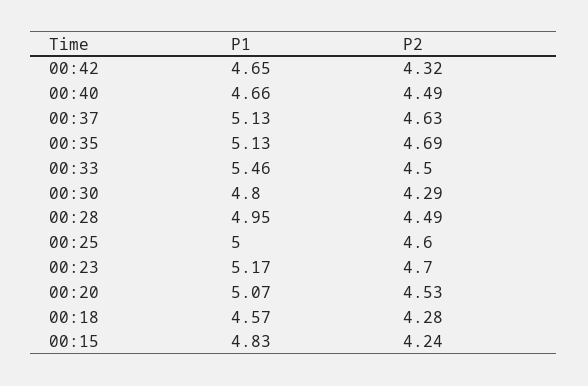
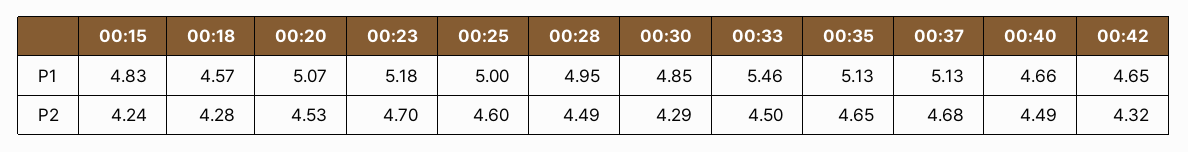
  {
    "P1": {
      "00:42": 4.65,
      "00:40": 4.66,
      "00:37": 5.13,
      "00:35": 5.13,
      "00:33": 5.46,
-     "00:30": 4.8,
+     "00:30": 4.85,
      "00:28": 4.95,
      "00:25": 5,
-     "00:23": 5.17,
+     "00:23": 5.18,
      "00:20": 5.07,
      "00:18": 4.57,
      "00:15": 4.83
    },
    "P2": {
      "00:42": 4.32,
      "00:40": 4.49,
-     "00:37": 4.63,
+     "00:37": 4.68,
-     "00:35": 4.69,
+     "00:35": 4.65,
      "00:33": 4.5,
      "00:30": 4.29,
      "00:28": 4.49,
      "00:25": 4.6,
      "00:23": 4.7,
      "00:20": 4.53,
      "00:18": 4.28,
      "00:15": 4.24
    }
  }

